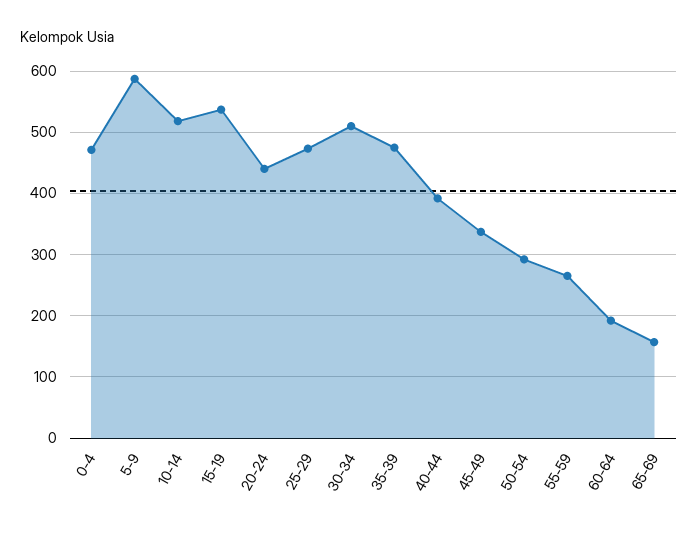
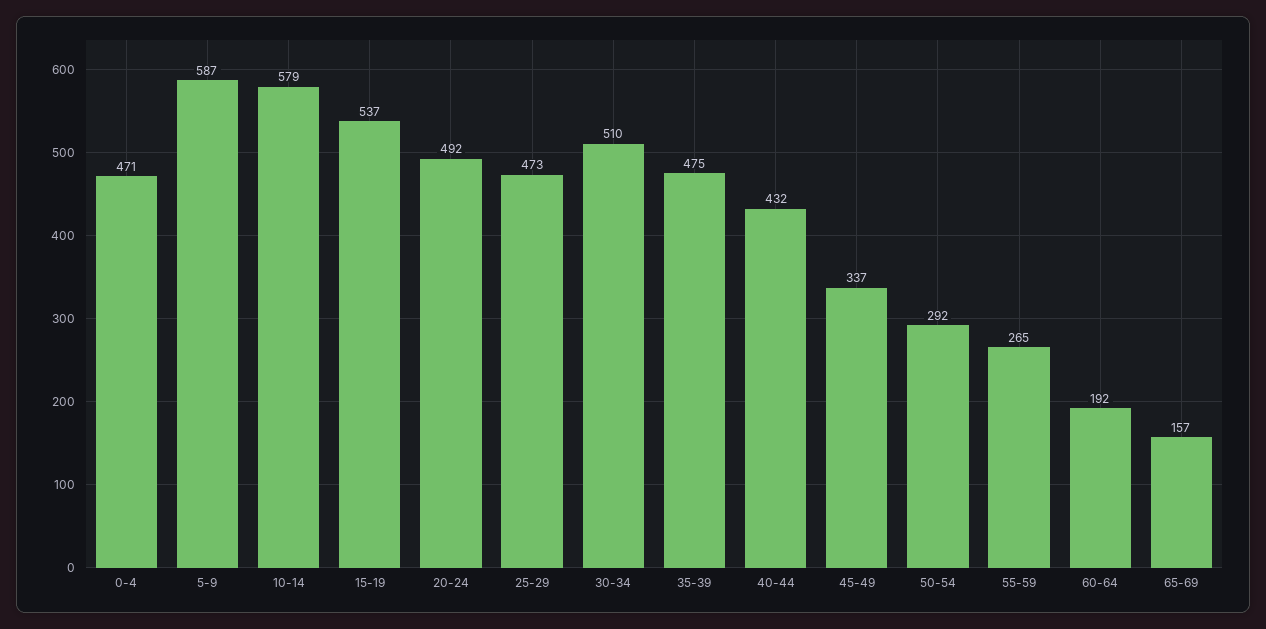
  {
    "0-4": 471,
    "5-9": 587,
-   "10-14": 520,
+   "10-14": 579,
    "15-19": 537,
-   "20-24": 440,
+   "20-24": 492,
    "25-29": 473,
    "30-34": 510,
    "35-39": 475,
-   "40-44": 390,
+   "40-44": 432,
    "45-49": 337,
    "50-54": 292,
    "55-59": 265,
    "60-64": 192,
    "65-69": 157
  }

